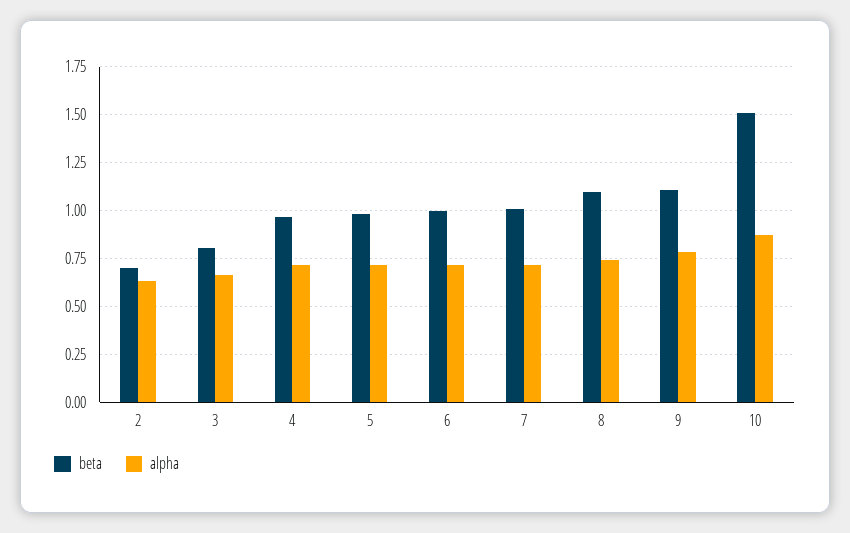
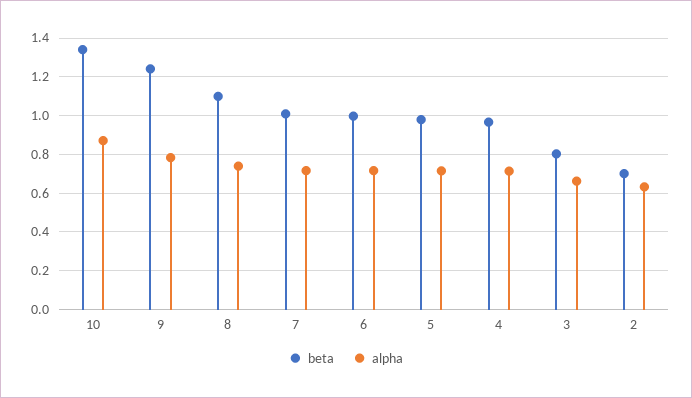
  {
    "beta": {
      "2": 0.7,
      "3": 0.8,
      "4": 0.95,
      "5": 1,
      "6": 1,
      "7": 1,
      "8": 1.1,
-     "9": 1.1,
+     "9": 1.25,
-     "10": 1.5
+     "10": 1.35
    },
    "alpha": {
      "2": 0.65,
      "3": 0.65,
      "4": 0.7,
      "5": 0.7,
      "6": 0.7,
      "7": 0.7,
      "8": 0.75,
      "9": 0.8,
      "10": 0.85
    }
  }

